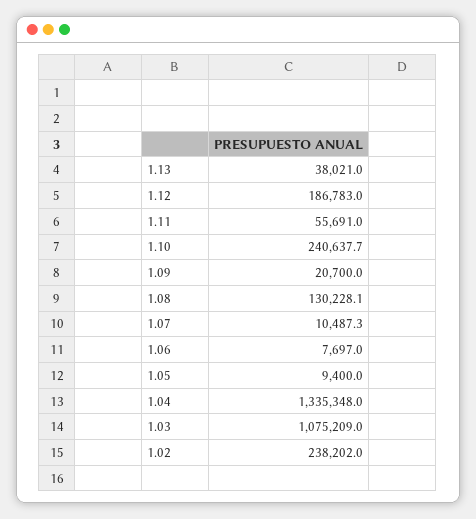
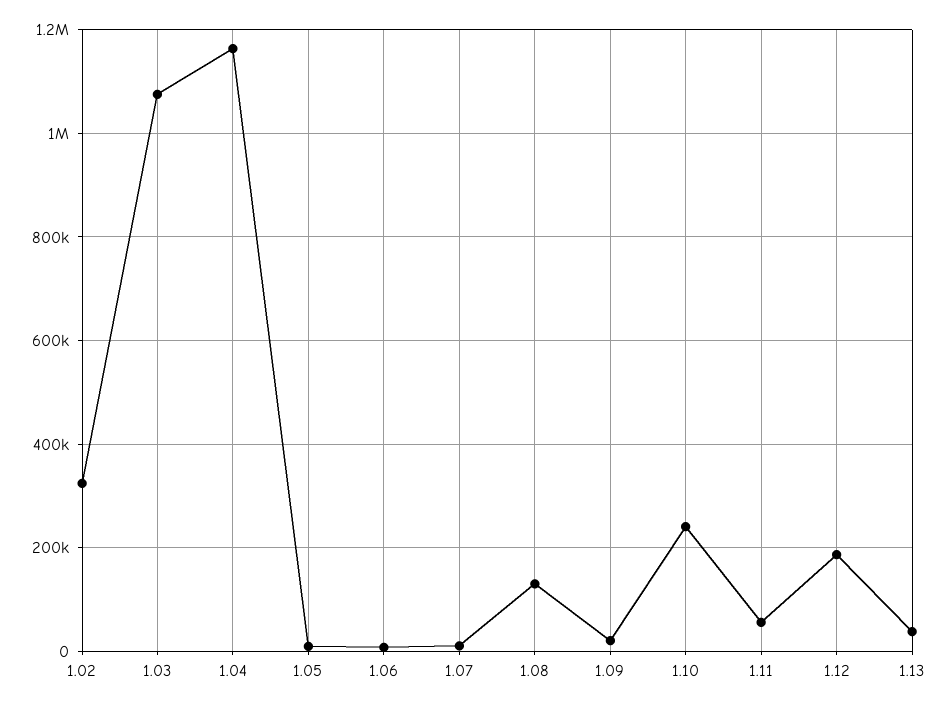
  {
    "1.13": 38021,
    "1.12": 186783,
    "1.11": 55691,
    "1.10": 240637.7,
    "1.09": 20700,
    "1.08": 130228.1,
    "1.07": 10487.3,
    "1.06": 7697,
    "1.05": 9400,
-   "1.04": 1335348,
+   "1.04": 1160000,
    "1.03": 1075209,
-   "1.02": 238202
+   "1.02": 320000
  }

